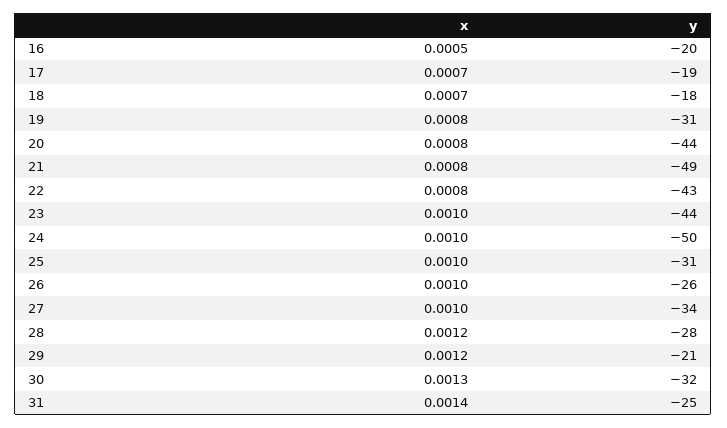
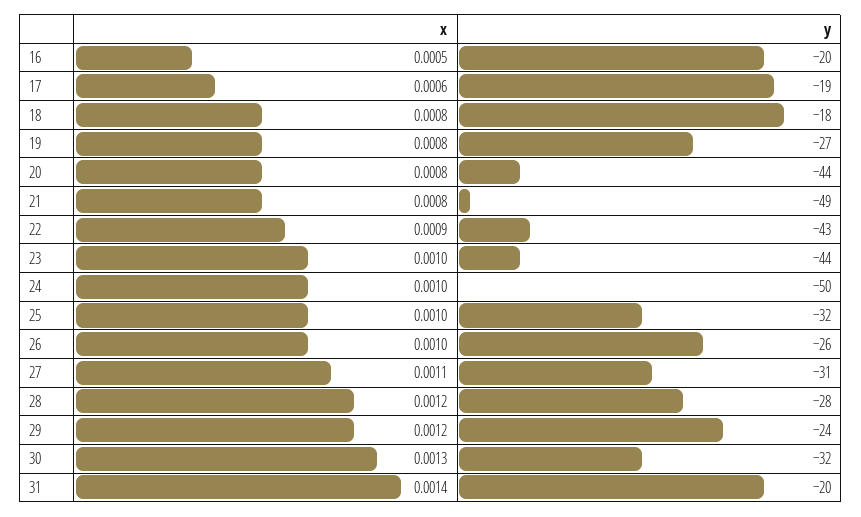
  {
    "x": {
      "16": 0.0005,
-     "17": 0.0007,
+     "17": 0.0006,
-     "18": 0.0007,
+     "18": 0.0008,
      "19": 0.0008,
      "20": 0.0008,
      "21": 0.0008,
-     "22": 0.0008,
+     "22": 0.0009,
      "23": 0.001,
      "24": 0.001,
      "25": 0.001,
      "26": 0.001,
-     "27": 0.001,
+     "27": 0.0011,
      "28": 0.0012,
      "29": 0.0012,
      "30": 0.0013,
      "31": 0.0014
    },
    "y": {
      "16": -20,
      "17": -19,
      "18": -18,
-     "19": -31,
+     "19": -27,
      "20": -44,
      "21": -49,
      "22": -43,
      "23": -44,
      "24": -50,
-     "25": -31,
+     "25": -32,
      "26": -26,
-     "27": -34,
+     "27": -31,
      "28": -28,
-     "29": -21,
+     "29": -24,
      "30": -32,
-     "31": -25
+     "31": -20
    }
  }

